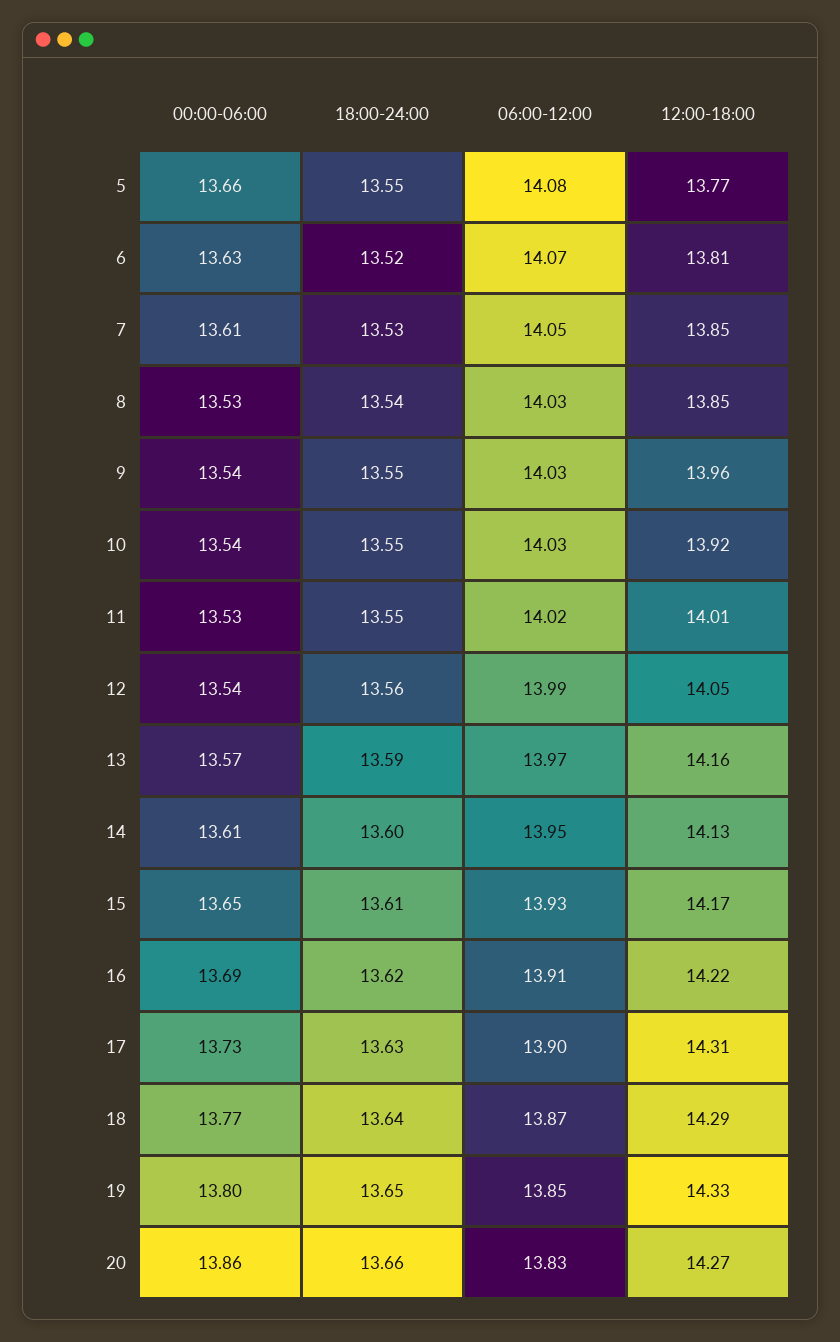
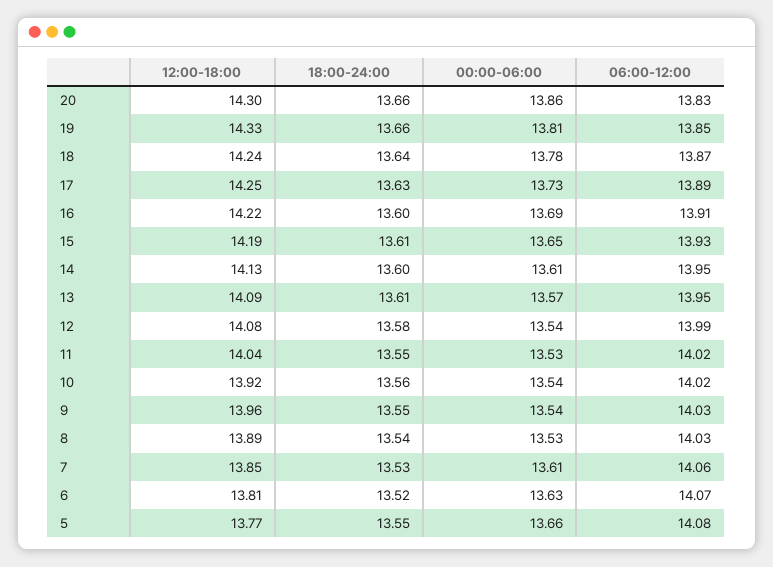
  {
    "00:00-06:00": {
      "5": 13.66,
      "6": 13.63,
      "7": 13.61,
      "8": 13.53,
      "9": 13.54,
      "10": 13.54,
      "11": 13.53,
      "12": 13.54,
      "13": 13.57,
      "14": 13.61,
      "15": 13.65,
      "16": 13.69,
      "17": 13.73,
-     "18": 13.77,
+     "18": 13.78,
-     "19": 13.8,
+     "19": 13.81,
      "20": 13.86
    },
    "18:00-24:00": {
      "5": 13.55,
      "6": 13.52,
      "7": 13.53,
      "8": 13.54,
      "9": 13.55,
-     "10": 13.55,
+     "10": 13.56,
      "11": 13.55,
-     "12": 13.56,
+     "12": 13.58,
-     "13": 13.59,
+     "13": 13.61,
      "14": 13.6,
      "15": 13.61,
-     "16": 13.62,
+     "16": 13.6,
      "17": 13.63,
      "18": 13.64,
-     "19": 13.65,
+     "19": 13.66,
      "20": 13.66
    },
    "06:00-12:00": {
      "5": 14.08,
      "6": 14.07,
-     "7": 14.05,
+     "7": 14.06,
      "8": 14.03,
      "9": 14.03,
-     "10": 14.03,
+     "10": 14.02,
      "11": 14.02,
      "12": 13.99,
-     "13": 13.97,
+     "13": 13.95,
      "14": 13.95,
      "15": 13.93,
      "16": 13.91,
-     "17": 13.9,
+     "17": 13.89,
      "18": 13.87,
      "19": 13.85,
      "20": 13.83
    },
    "12:00-18:00": {
      "5": 13.77,
      "6": 13.81,
      "7": 13.85,
-     "8": 13.85,
+     "8": 13.89,
      "9": 13.96,
      "10": 13.92,
-     "11": 14.01,
+     "11": 14.04,
-     "12": 14.05,
+     "12": 14.08,
-     "13": 14.16,
+     "13": 14.09,
      "14": 14.13,
-     "15": 14.17,
+     "15": 14.19,
      "16": 14.22,
-     "17": 14.31,
+     "17": 14.25,
-     "18": 14.29,
+     "18": 14.24,
      "19": 14.33,
-     "20": 14.27
+     "20": 14.3
    }
  }

